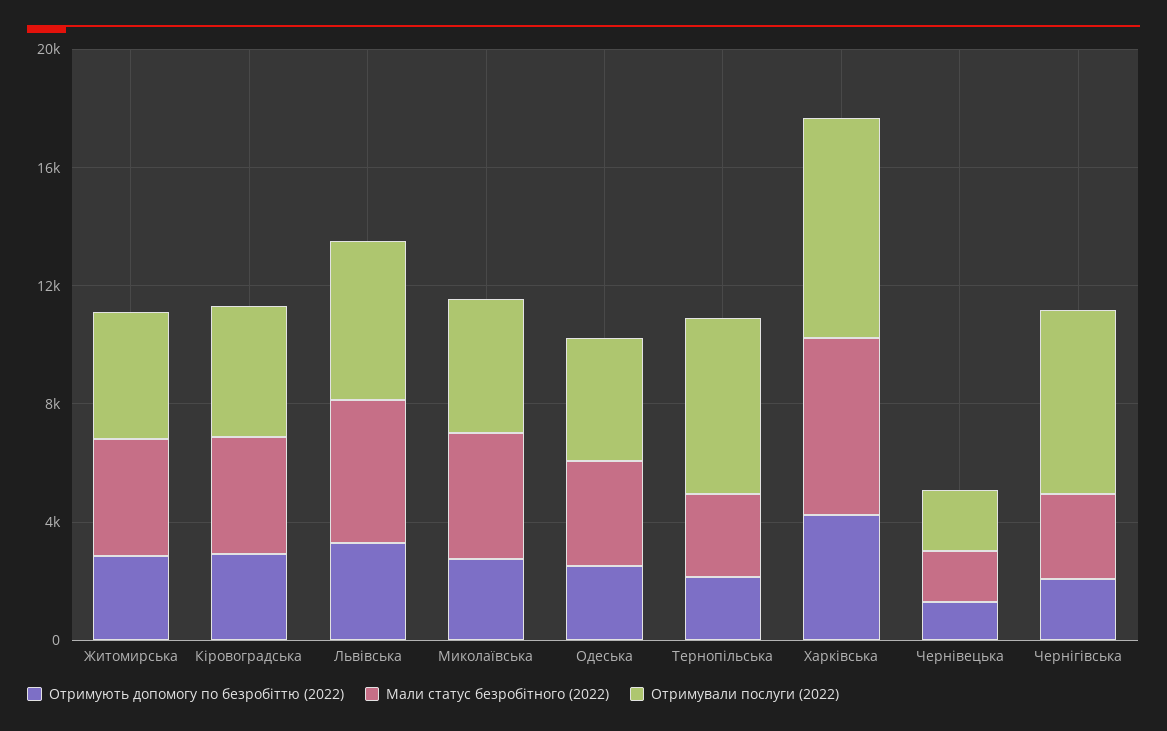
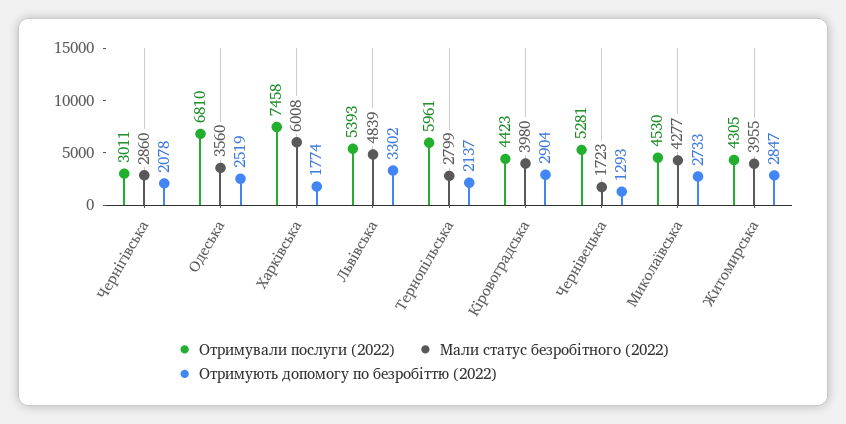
  {
    "Отримують допомогу по безробіттю (2022)": {
      "Житомирська": 2847,
      "Кіровоградська": 2904,
      "Львівська": 3302,
      "Миколаївська": 2733,
      "Одеська": 2519,
      "Тернопільська": 2137,
-     "Харківська": 4000,
+     "Харківська": 1774,
      "Чернівецька": 1293,
      "Чернігівська": 2078
    },
    "Мали статус безробітного (2022)": {
      "Житомирська": 3955,
      "Кіровоградська": 3980,
      "Львівська": 4839,
      "Миколаївська": 4277,
      "Одеська": 3560,
      "Тернопільська": 2799,
      "Харківська": 6008,
      "Чернівецька": 1723,
      "Чернігівська": 2860
    },
    "Отримували послуги (2022)": {
      "Житомирська": 4305,
      "Кіровоградська": 4423,
      "Львівська": 5393,
      "Миколаївська": 4530,
-     "Одеська": 4000,
+     "Одеська": 6810,
      "Тернопільська": 5961,
      "Харківська": 7458,
-     "Чернівецька": 2000,
+     "Чернівецька": 5281,
-     "Чернігівська": 6000
+     "Чернігівська": 3011
    }
  }

